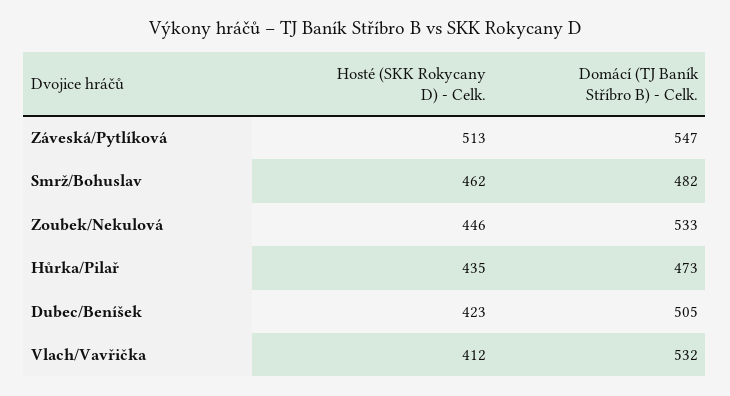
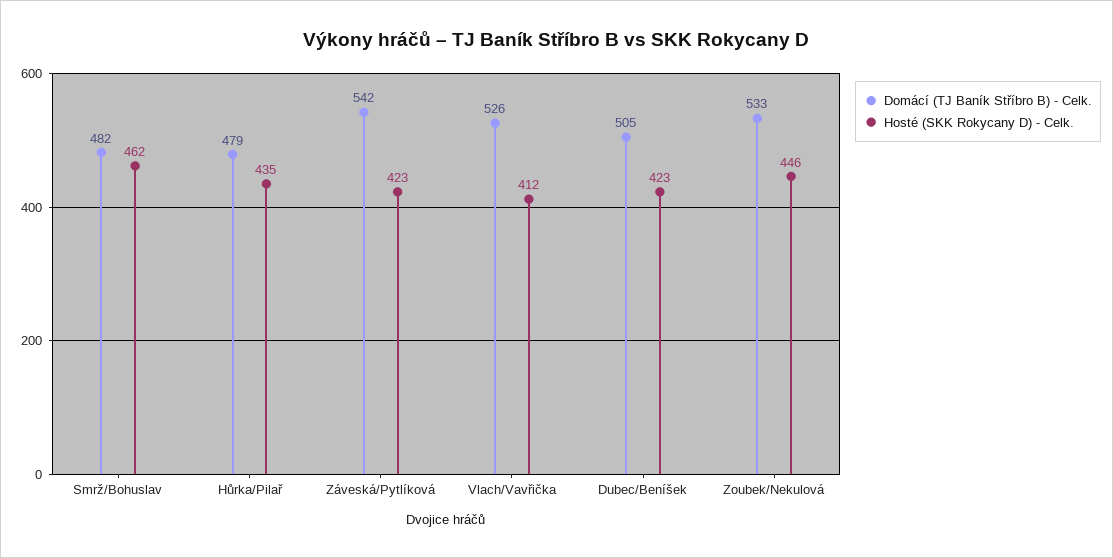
  {
    "Hosté (SKK Rokycany D) - Celk.": {
-     "Záveská/Pytlíková": 513,
+     "Záveská/Pytlíková": 423,
      "Smrž/Bohuslav": 462,
      "Zoubek/Nekulová": 446,
      "Hůrka/Pilař": 435,
      "Dubec/Beníšek": 423,
      "Vlach/Vavřička": 412
    },
    "Domácí (TJ Baník Stříbro B) - Celk.": {
-     "Záveská/Pytlíková": 547,
+     "Záveská/Pytlíková": 542,
      "Smrž/Bohuslav": 482,
      "Zoubek/Nekulová": 533,
-     "Hůrka/Pilař": 473,
+     "Hůrka/Pilař": 479,
      "Dubec/Beníšek": 505,
-     "Vlach/Vavřička": 532
+     "Vlach/Vavřička": 526
    }
  }

